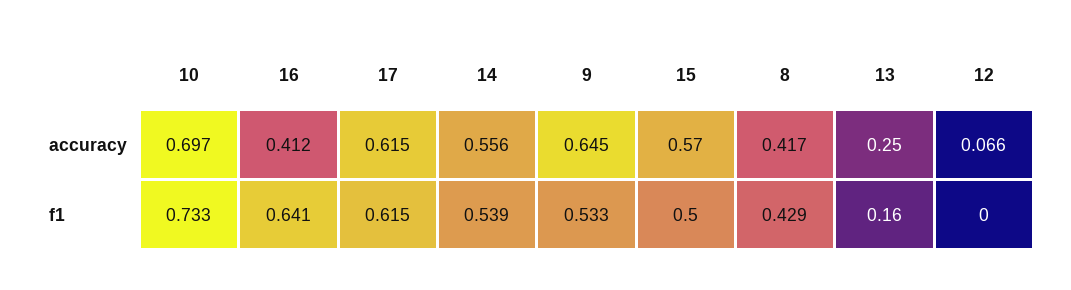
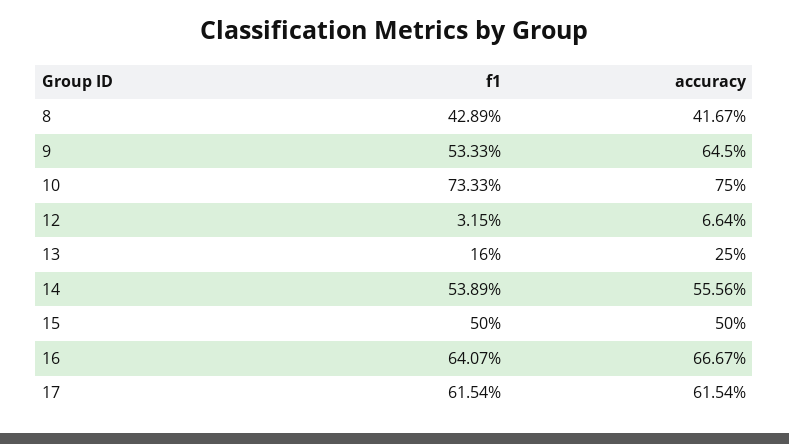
  {
    "10": {
-     "accuracy": 0.697,
+     "accuracy": 0.75,
      "f1": 0.7333
    },
    "16": {
-     "accuracy": 0.412,
+     "accuracy": 0.6667,
      "f1": 0.6407
    },
    "17": {
      "accuracy": 0.6154,
      "f1": 0.6154
    },
    "14": {
      "accuracy": 0.5556,
      "f1": 0.5389
    },
    "9": {
      "accuracy": 0.645,
      "f1": 0.5333
    },
    "15": {
-     "accuracy": 0.57,
+     "accuracy": 0.5,
      "f1": 0.5
    },
    "8": {
      "accuracy": 0.4167,
      "f1": 0.4289
    },
    "13": {
      "accuracy": 0.25,
      "f1": 0.16
    },
    "12": {
      "accuracy": 0.0664,
-     "f1": 0
+     "f1": 0.0315
    }
  }

